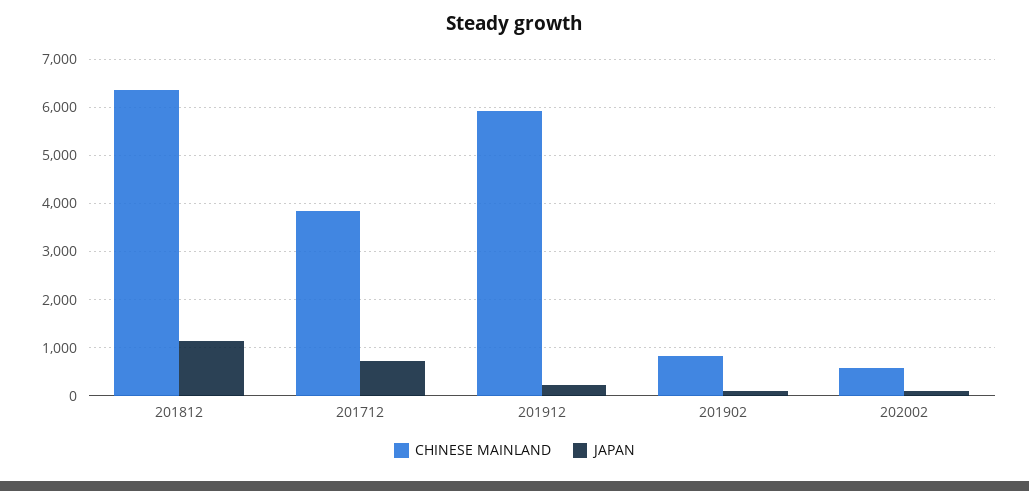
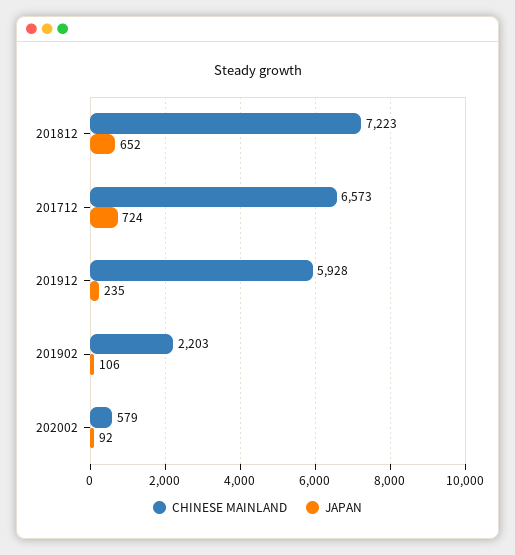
  {
    "CHINESE MAINLAND": {
-     "201812": 6400,
+     "201812": 7223,
-     "201712": 3800,
+     "201712": 6573,
      "201912": 5928,
-     "201902": 800,
+     "201902": 2203,
      "202002": 579
    },
    "JAPAN": {
-     "201812": 1200,
+     "201812": 652,
      "201712": 724,
      "201912": 235,
      "201902": 106,
      "202002": 92
    }
  }

